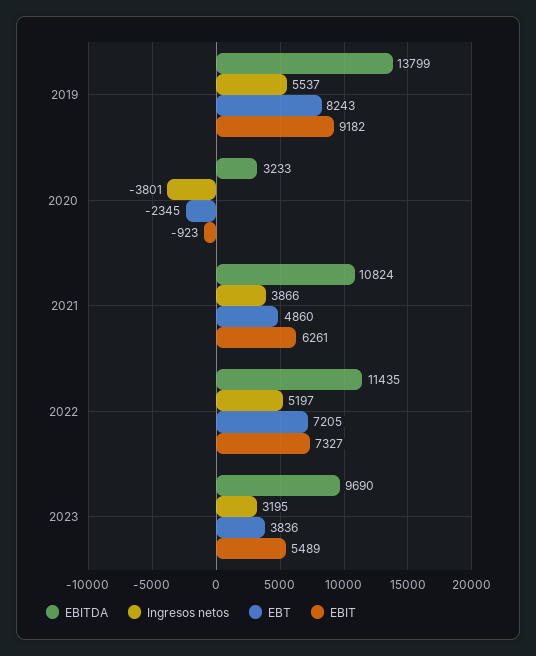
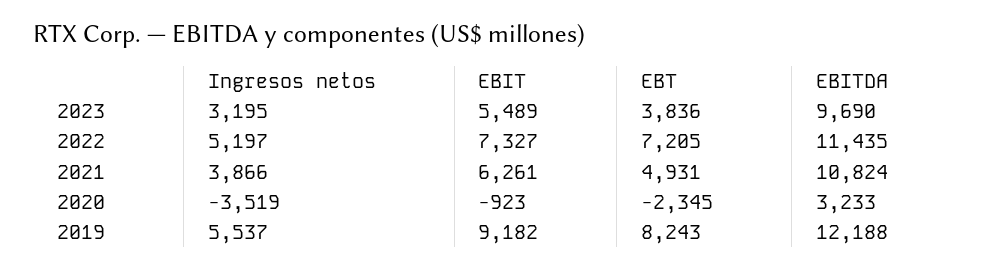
  {
    "EBITDA": {
-     "2019": 13799,
+     "2019": 12188,
      "2020": 3233,
      "2021": 10824,
      "2022": 11435,
      "2023": 9690
    },
    "Ingresos netos": {
      "2019": 5537,
-     "2020": -3801,
+     "2020": -3519,
      "2021": 3866,
      "2022": 5197,
      "2023": 3195
    },
    "EBT": {
      "2019": 8243,
      "2020": -2345,
-     "2021": 4860,
+     "2021": 4931,
      "2022": 7205,
      "2023": 3836
    },
    "EBIT": {
      "2019": 9182,
      "2020": -923,
      "2021": 6261,
      "2022": 7327,
      "2023": 5489
    }
  }

